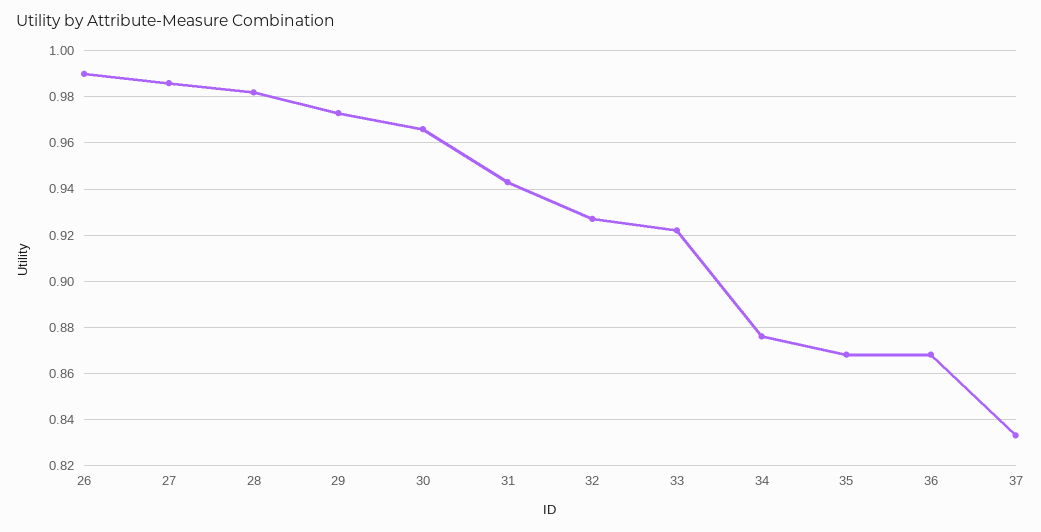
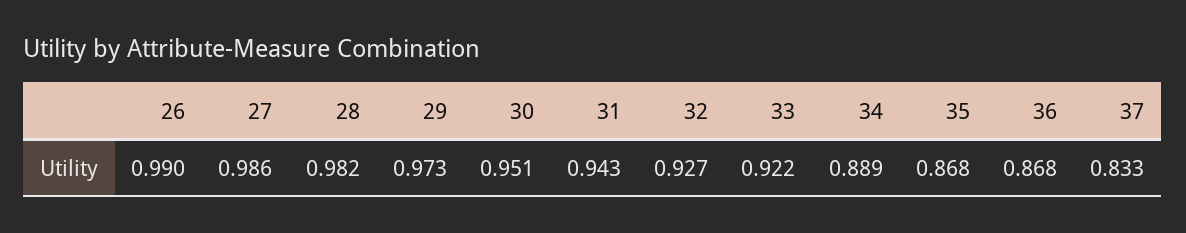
  {
    "26": 0.99,
    "27": 0.986,
    "28": 0.982,
    "29": 0.973,
-   "30": 0.965,
+   "30": 0.951,
    "31": 0.943,
    "32": 0.927,
    "33": 0.922,
-   "34": 0.875,
+   "34": 0.889,
    "35": 0.868,
    "36": 0.868,
    "37": 0.833
  }

